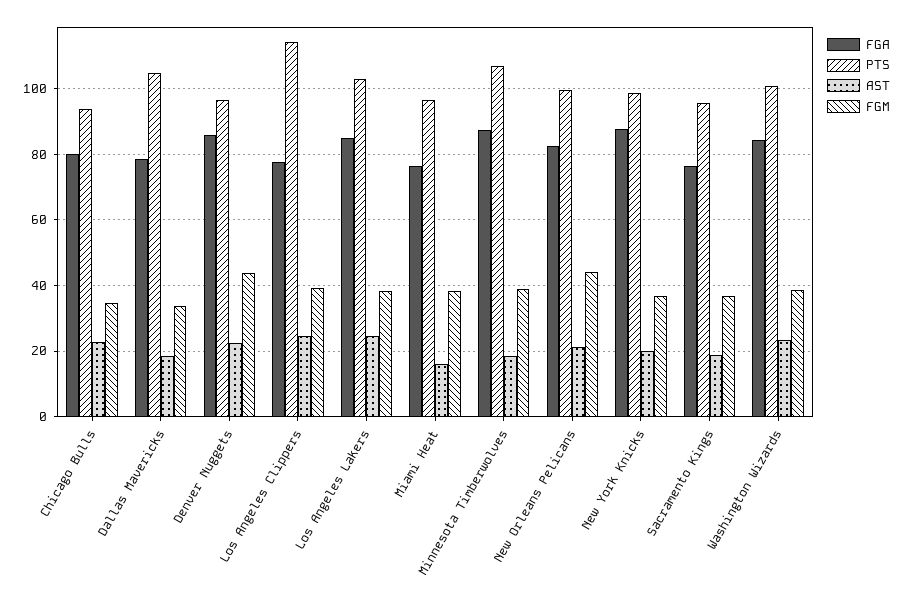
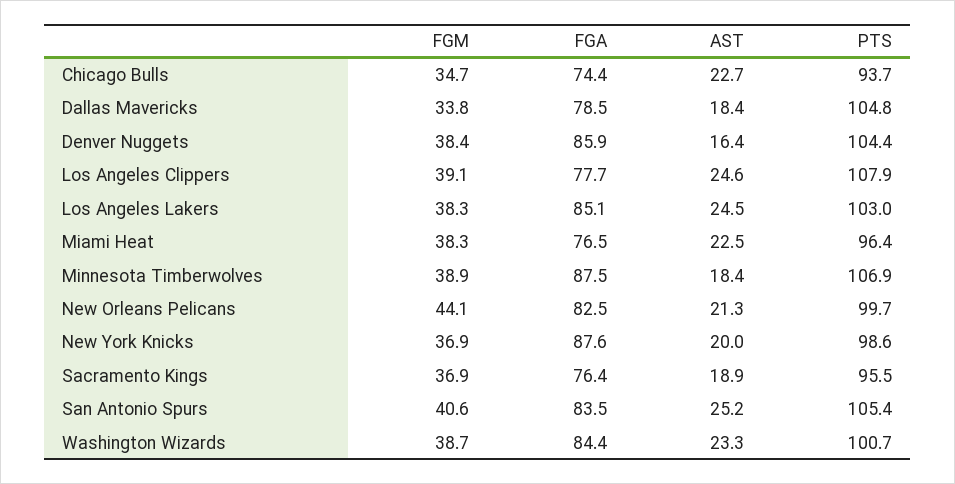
  {
    "FGA": {
-     "Chicago Bulls": 80,
+     "Chicago Bulls": 74.4,
      "Dallas Mavericks": 78.5,
      "Denver Nuggets": 85.9,
      "Los Angeles Clippers": 77.7,
      "Los Angeles Lakers": 85.1,
      "Miami Heat": 76.5,
      "Minnesota Timberwolves": 87.5,
      "New Orleans Pelicans": 82.5,
      "New York Knicks": 87.6,
      "Sacramento Kings": 76.4,
-     "Washington Wizards": 84.4
+     "Washington Wizards": 84.4,
+     "San Antonio Spurs": 83.5
    },
    "PTS": {
      "Chicago Bulls": 93.7,
      "Dallas Mavericks": 104.8,
-     "Denver Nuggets": 96,
+     "Denver Nuggets": 104.4,
-     "Los Angeles Clippers": 114,
+     "Los Angeles Clippers": 107.9,
      "Los Angeles Lakers": 103,
      "Miami Heat": 96.4,
      "Minnesota Timberwolves": 106.9,
      "New Orleans Pelicans": 99.7,
      "New York Knicks": 98.6,
      "Sacramento Kings": 95.5,
-     "Washington Wizards": 100.7
+     "Washington Wizards": 100.7,
+     "San Antonio Spurs": 105.4
    },
    "AST": {
      "Chicago Bulls": 22.7,
      "Dallas Mavericks": 18.4,
-     "Denver Nuggets": 22,
+     "Denver Nuggets": 16.4,
      "Los Angeles Clippers": 24.6,
      "Los Angeles Lakers": 24.5,
-     "Miami Heat": 16,
+     "Miami Heat": 22.5,
      "Minnesota Timberwolves": 18.4,
      "New Orleans Pelicans": 21.3,
      "New York Knicks": 20,
      "Sacramento Kings": 18.9,
-     "Washington Wizards": 23.3
+     "Washington Wizards": 23.3,
+     "San Antonio Spurs": 25.2
    },
    "FGM": {
      "Chicago Bulls": 34.7,
      "Dallas Mavericks": 33.8,
-     "Denver Nuggets": 44,
+     "Denver Nuggets": 38.4,
      "Los Angeles Clippers": 39.1,
      "Los Angeles Lakers": 38.3,
      "Miami Heat": 38.3,
      "Minnesota Timberwolves": 38.9,
      "New Orleans Pelicans": 44.1,
      "New York Knicks": 36.9,
      "Sacramento Kings": 36.9,
-     "Washington Wizards": 38.7
+     "Washington Wizards": 38.7,
+     "San Antonio Spurs": 40.6
    }
  }

